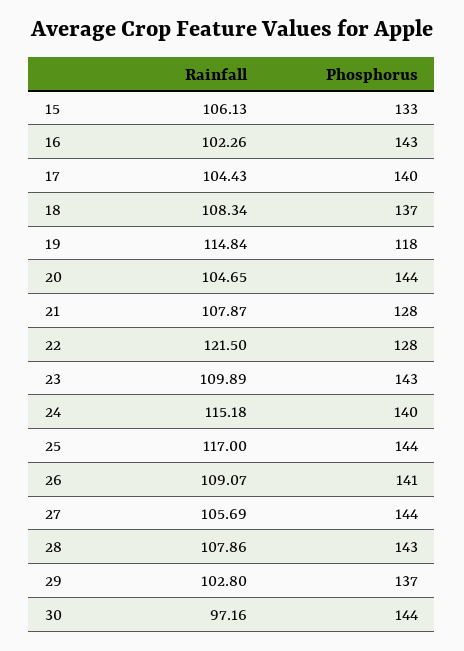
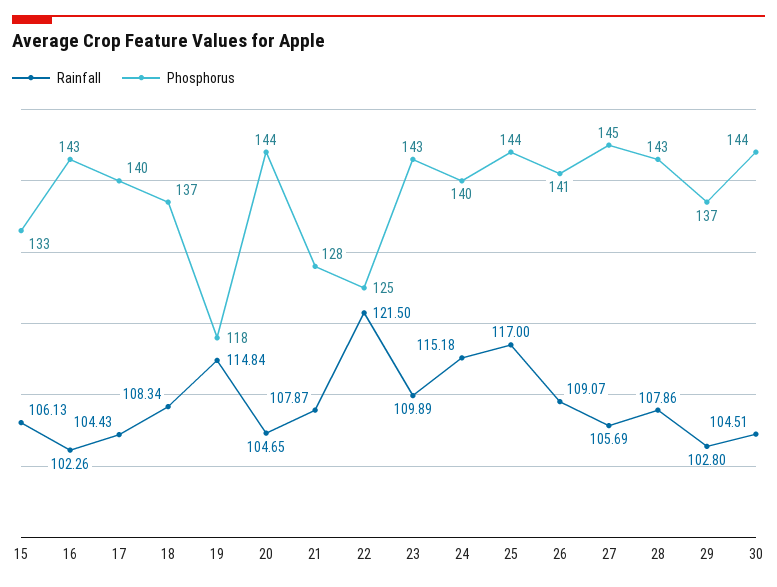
  {
    "Rainfall": {
      "15": 106.13,
      "16": 102.26,
      "17": 104.43,
      "18": 108.34,
      "19": 114.84,
      "20": 104.65,
      "21": 107.87,
      "22": 121.5,
      "23": 109.89,
      "24": 115.18,
      "25": 117,
      "26": 109.07,
      "27": 105.69,
      "28": 107.86,
      "29": 102.8,
-     "30": 97.16
+     "30": 104.51
    },
    "Phosphorus": {
      "15": 133,
      "16": 143,
      "17": 140,
      "18": 137,
      "19": 118,
      "20": 144,
      "21": 128,
-     "22": 128,
+     "22": 125,
      "23": 143,
      "24": 140,
      "25": 144,
      "26": 141,
-     "27": 144,
+     "27": 145,
      "28": 143,
      "29": 137,
      "30": 144
    }
  }

